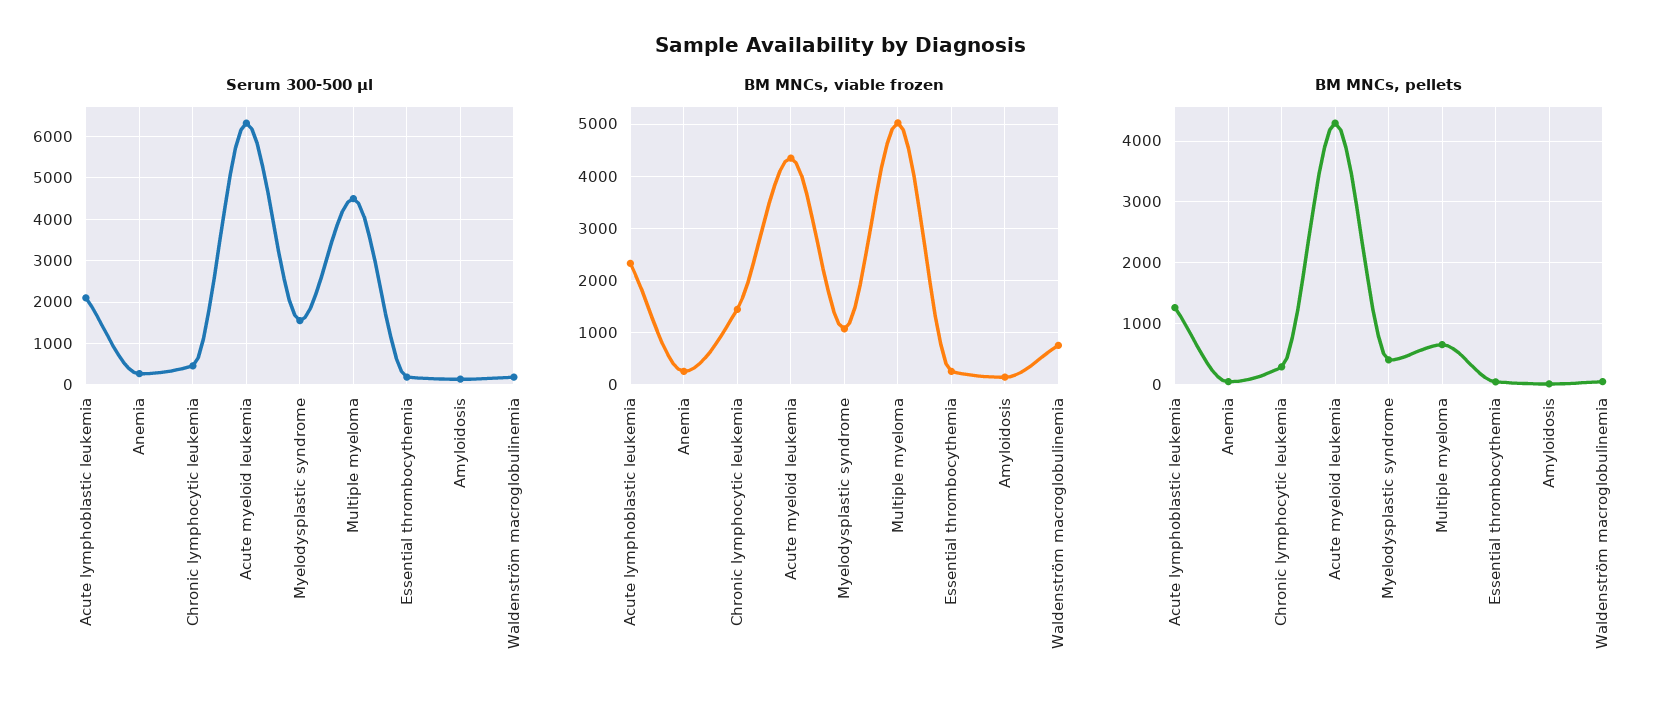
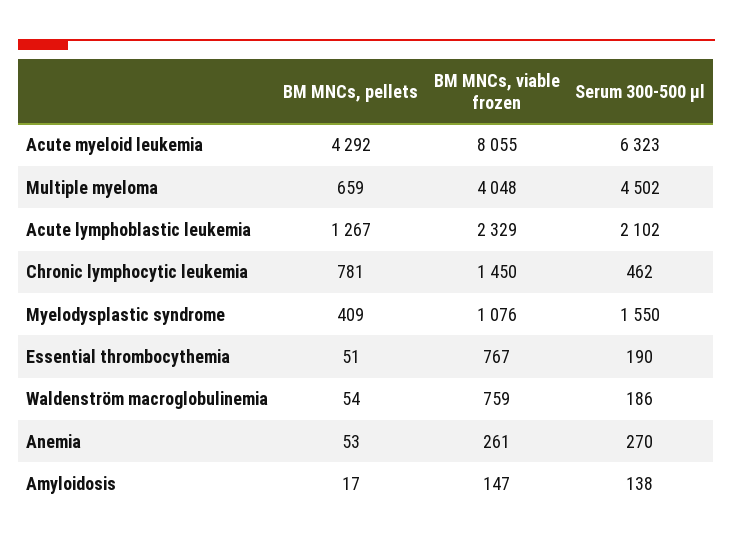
  {
    "Serum 300-500 µl": {
      "Acute lymphoblastic leukemia": 2102,
      "Anemia": 270,
      "Chronic lymphocytic leukemia": 462,
      "Acute myeloid leukemia": 6323,
      "Myelodysplastic syndrome": 1550,
      "Multiple myeloma": 4502,
      "Essential thrombocythemia": 190,
      "Amyloidosis": 138,
      "Waldenström macroglobulinemia": 186
    },
    "BM MNCs, viable frozen": {
      "Acute lymphoblastic leukemia": 2329,
      "Anemia": 261,
      "Chronic lymphocytic leukemia": 1450,
-     "Acute myeloid leukemia": 4400,
+     "Acute myeloid leukemia": 8055,
      "Myelodysplastic syndrome": 1076,
-     "Multiple myeloma": 5000,
+     "Multiple myeloma": 4048,
-     "Essential thrombocythemia": 200,
+     "Essential thrombocythemia": 767,
      "Amyloidosis": 147,
      "Waldenström macroglobulinemia": 759
    },
    "BM MNCs, pellets": {
      "Acute lymphoblastic leukemia": 1267,
      "Anemia": 53,
-     "Chronic lymphocytic leukemia": 300,
+     "Chronic lymphocytic leukemia": 781,
      "Acute myeloid leukemia": 4292,
      "Myelodysplastic syndrome": 409,
      "Multiple myeloma": 659,
      "Essential thrombocythemia": 51,
      "Amyloidosis": 17,
      "Waldenström macroglobulinemia": 54
    }
  }

